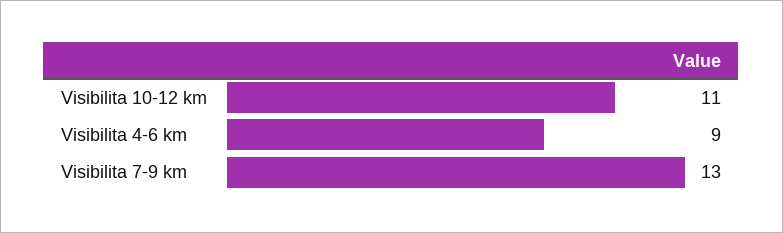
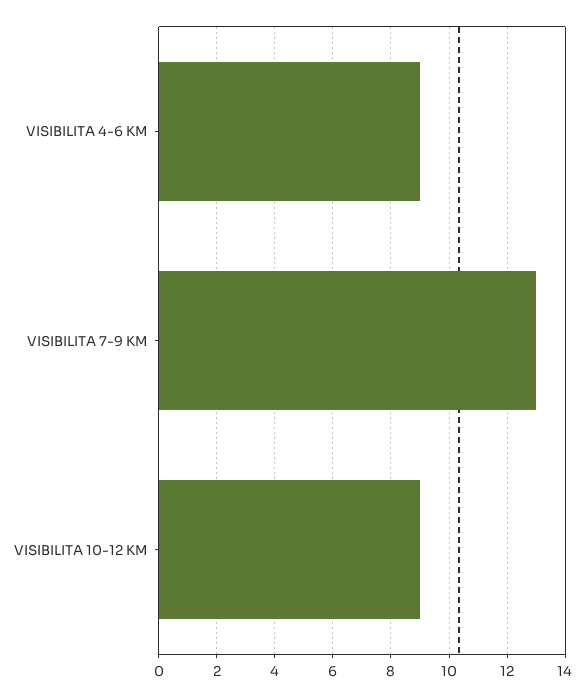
  {
-   "Visibilita 10-12 km": 11,
+   "Visibilita 10-12 km": 9,
    "Visibilita 4-6 km": 9,
    "Visibilita 7-9 km": 13
  }

